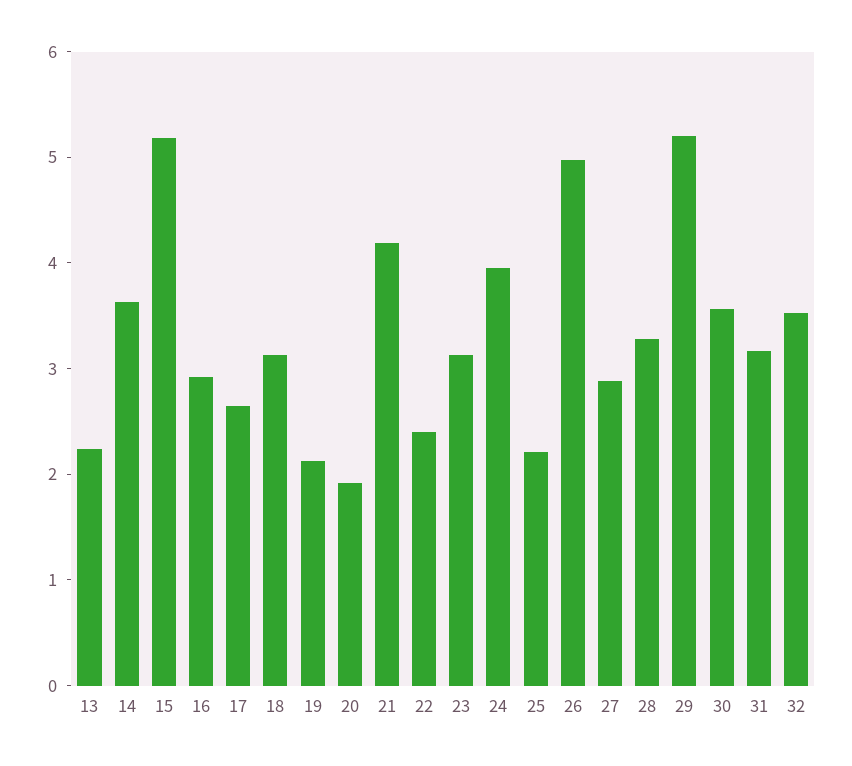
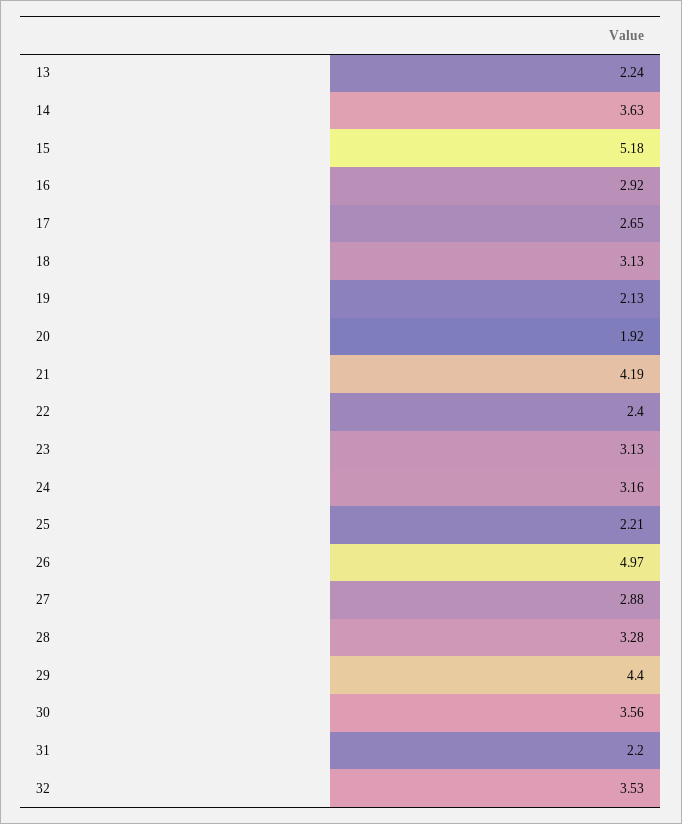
  {
    "13": 2.24,
    "14": 3.63,
    "15": 5.18,
    "16": 2.92,
    "17": 2.65,
    "18": 3.13,
    "19": 2.13,
    "20": 1.92,
    "21": 4.19,
    "22": 2.4,
    "23": 3.13,
-   "24": 4,
+   "24": 3.16,
    "25": 2.21,
    "26": 4.97,
    "27": 2.88,
    "28": 3.28,
-   "29": 5.2,
+   "29": 4.4,
    "30": 3.56,
-   "31": 3.2,
+   "31": 2.2,
    "32": 3.53
  }

